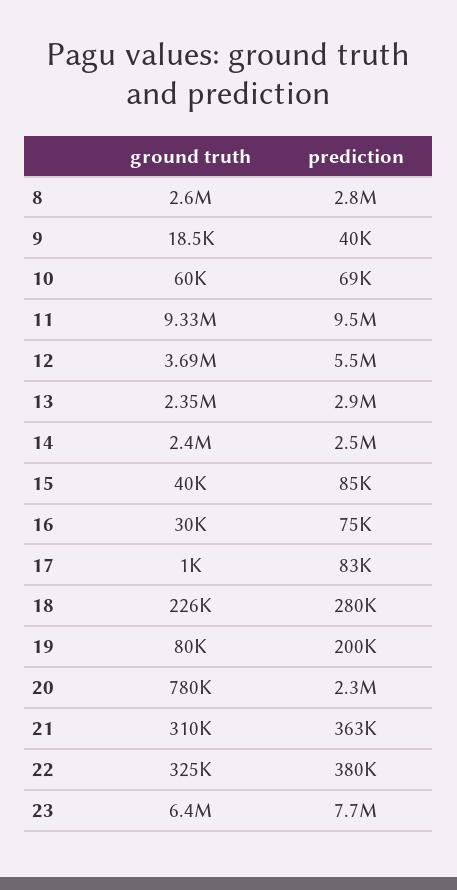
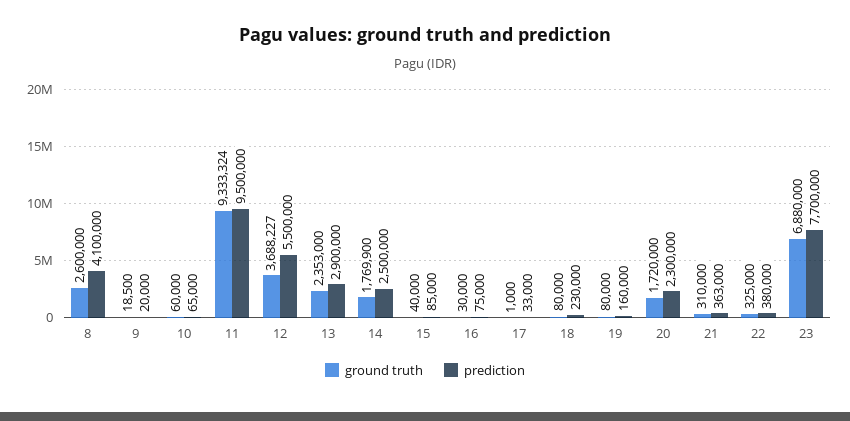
  {
    "ground truth": {
      "8": 2600000,
      "9": 18500,
      "10": 60000,
      "11": 9333324,
      "12": 3688227,
      "13": 2353000,
-     "14": 2400000,
+     "14": 1769900,
      "15": 40000,
      "16": 30000,
      "17": 1000,
-     "18": 226000,
+     "18": 80000,
      "19": 80000,
-     "20": 780000,
+     "20": 1720000,
      "21": 310000,
      "22": 325000,
-     "23": 6400000
+     "23": 6880000
    },
    "prediction": {
-     "8": 2800000,
+     "8": 4100000,
-     "9": 40000,
+     "9": 20000,
-     "10": 69000,
+     "10": 65000,
      "11": 9500000,
      "12": 5500000,
      "13": 2900000,
      "14": 2500000,
      "15": 85000,
      "16": 75000,
-     "17": 83000,
+     "17": 33000,
-     "18": 280000,
+     "18": 230000,
-     "19": 200000,
+     "19": 160000,
      "20": 2300000,
      "21": 363000,
      "22": 380000,
      "23": 7700000
    }
  }

